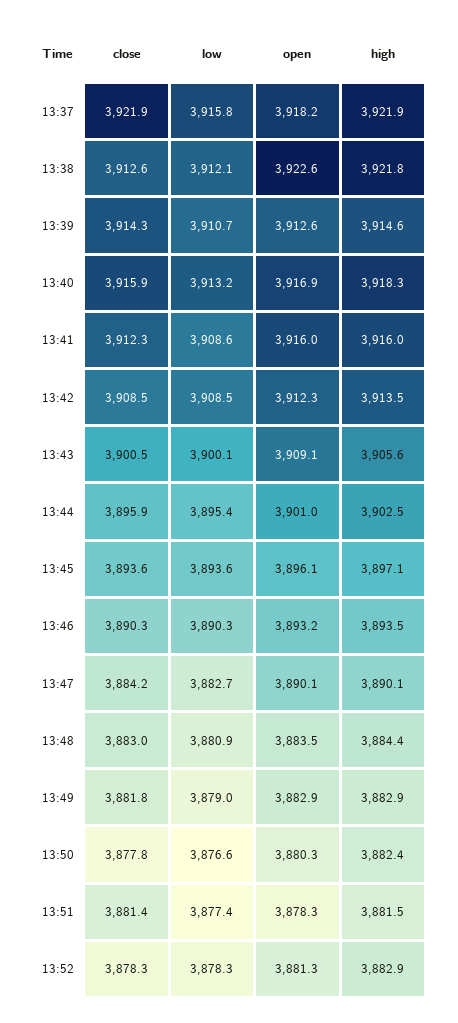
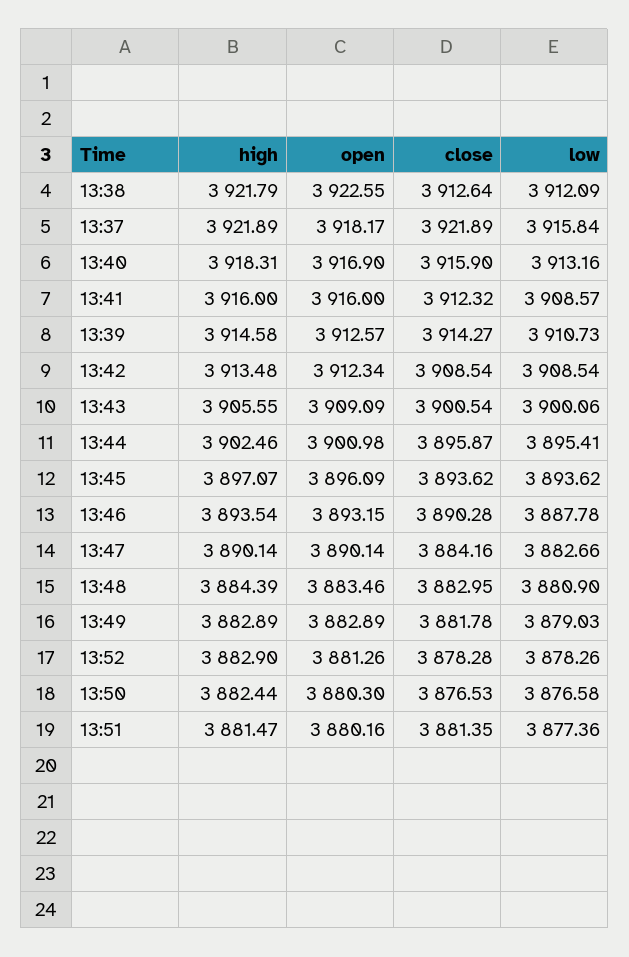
  {
    "close": {
      "13:37": 3921.89,
      "13:38": 3912.64,
      "13:39": 3914.27,
      "13:40": 3915.9,
      "13:41": 3912.32,
      "13:42": 3908.54,
      "13:43": 3900.54,
      "13:44": 3895.87,
      "13:45": 3893.62,
      "13:46": 3890.28,
      "13:47": 3884.16,
      "13:48": 3882.95,
      "13:49": 3881.78,
-     "13:50": 3877.8,
+     "13:50": 3876.53,
      "13:51": 3881.35,
      "13:52": 3878.28
    },
    "low": {
      "13:37": 3915.84,
      "13:38": 3912.09,
      "13:39": 3910.73,
      "13:40": 3913.16,
      "13:41": 3908.57,
      "13:42": 3908.54,
      "13:43": 3900.06,
      "13:44": 3895.41,
      "13:45": 3893.62,
-     "13:46": 3890.3,
+     "13:46": 3887.78,
      "13:47": 3882.66,
      "13:48": 3880.9,
      "13:49": 3879.03,
      "13:50": 3876.58,
      "13:51": 3877.36,
      "13:52": 3878.26
    },
    "open": {
      "13:37": 3918.17,
      "13:38": 3922.55,
      "13:39": 3912.57,
      "13:40": 3916.9,
      "13:41": 3916,
      "13:42": 3912.34,
      "13:43": 3909.09,
      "13:44": 3900.98,
      "13:45": 3896.09,
      "13:46": 3893.15,
      "13:47": 3890.14,
      "13:48": 3883.46,
      "13:49": 3882.89,
      "13:50": 3880.3,
-     "13:51": 3878.3,
+     "13:51": 3880.16,
      "13:52": 3881.26
    },
    "high": {
      "13:37": 3921.89,
      "13:38": 3921.79,
      "13:39": 3914.58,
      "13:40": 3918.31,
      "13:41": 3916,
      "13:42": 3913.48,
      "13:43": 3905.55,
      "13:44": 3902.46,
      "13:45": 3897.07,
      "13:46": 3893.54,
      "13:47": 3890.14,
      "13:48": 3884.39,
      "13:49": 3882.89,
      "13:50": 3882.44,
      "13:51": 3881.47,
      "13:52": 3882.9
    }
  }

